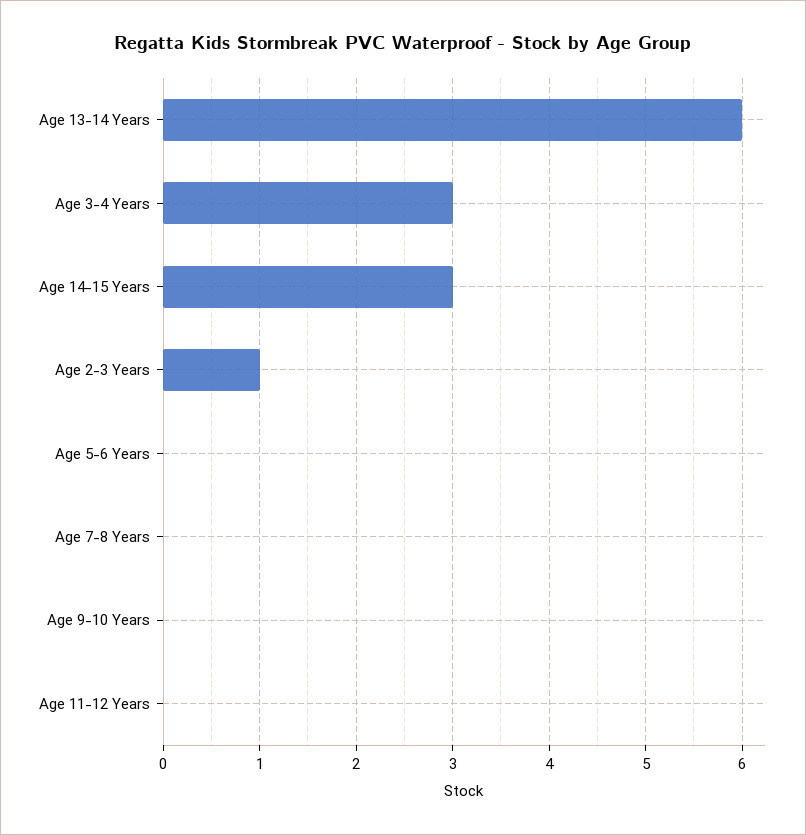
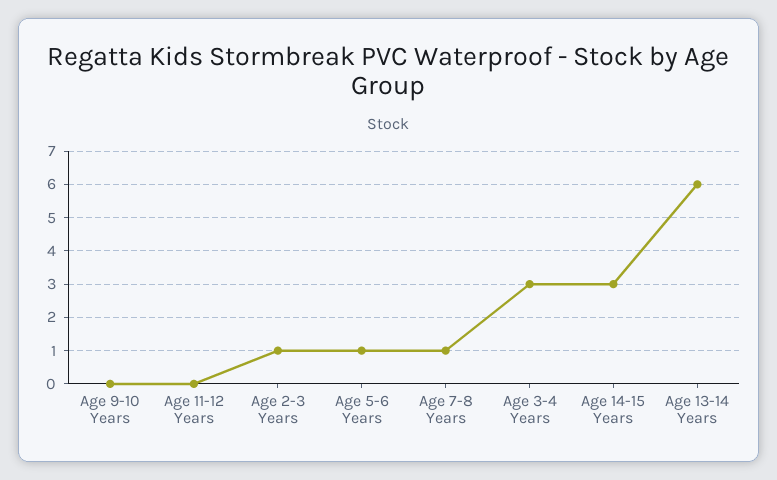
  {
    "Age 13-14 Years": 6,
    "Age 3-4 Years": 3,
    "Age 14-15 Years": 3,
    "Age 2-3 Years": 1,
-   "Age 5-6 Years": 0,
+   "Age 5-6 Years": 1,
-   "Age 7-8 Years": 0,
+   "Age 7-8 Years": 1,
    "Age 9-10 Years": 0,
    "Age 11-12 Years": 0
  }

